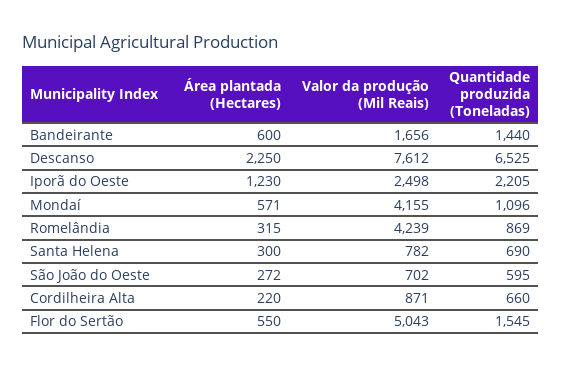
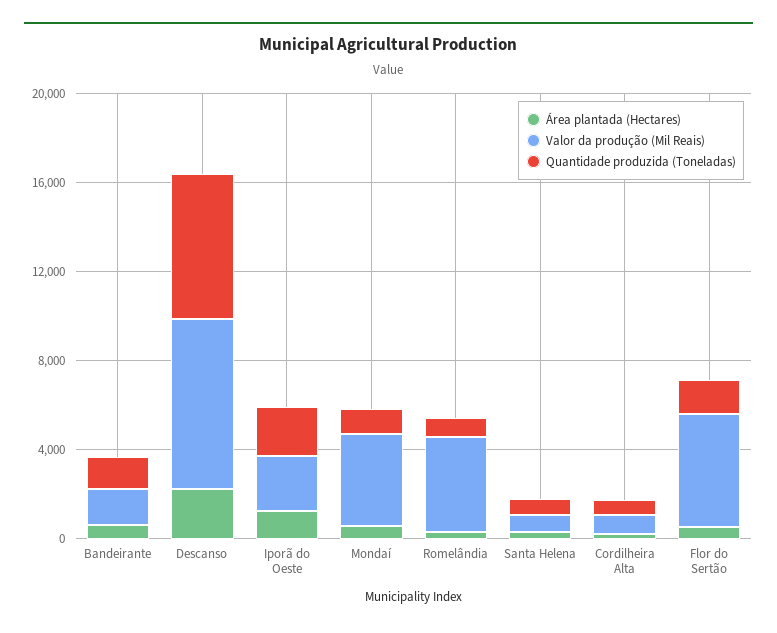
  {
    "Área plantada (Hectares)": {
      "Bandeirante": 600,
      "Descanso": 2250,
      "Iporã do Oeste": 1230,
      "Mondaí": 571,
      "Romelândia": 315,
      "Santa Helena": 300,
-     "São João do Oeste": 272,
      "Cordilheira Alta": 220,
      "Flor do Sertão": 550
    },
    "Valor da produção (Mil Reais)": {
      "Bandeirante": 1656,
      "Descanso": 7612,
      "Iporã do Oeste": 2498,
      "Mondaí": 4155,
      "Romelândia": 4239,
      "Santa Helena": 782,
-     "São João do Oeste": 702,
      "Cordilheira Alta": 871,
      "Flor do Sertão": 5043
    },
    "Quantidade produzida (Toneladas)": {
      "Bandeirante": 1440,
      "Descanso": 6525,
      "Iporã do Oeste": 2205,
      "Mondaí": 1096,
      "Romelândia": 869,
      "Santa Helena": 690,
-     "São João do Oeste": 595,
      "Cordilheira Alta": 660,
      "Flor do Sertão": 1545
    }
  }

